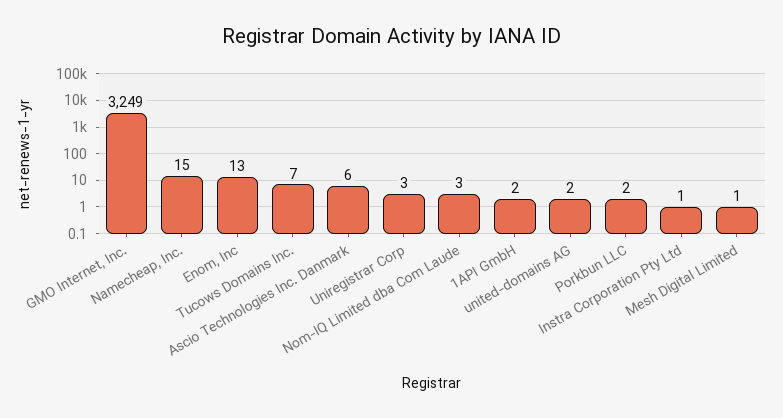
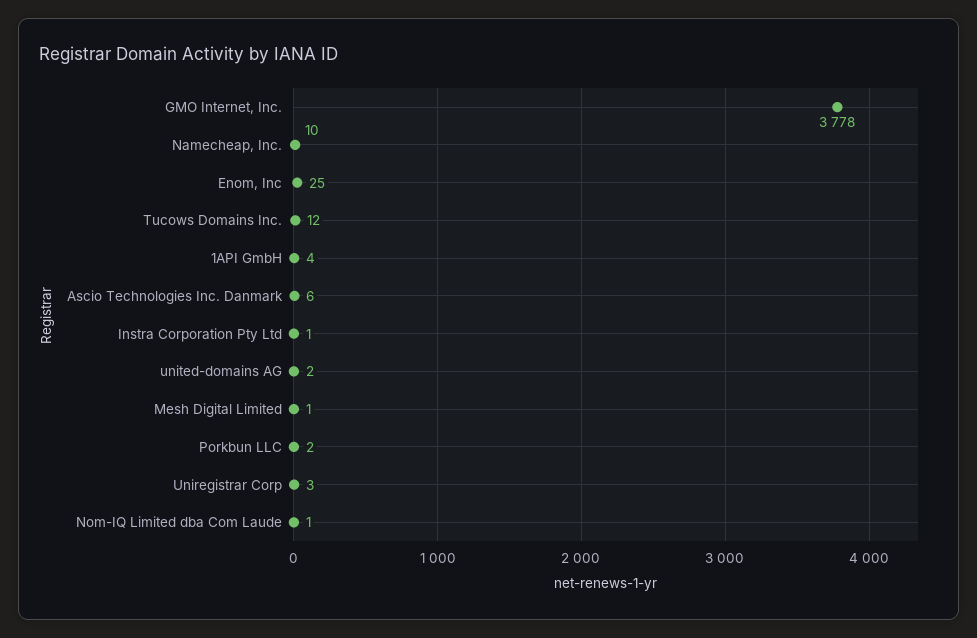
  {
-   "GMO Internet, Inc.": 3249,
+   "GMO Internet, Inc.": 3778,
-   "Namecheap, Inc.": 15,
+   "Namecheap, Inc.": 10,
-   "Enom, Inc": 13,
+   "Enom, Inc": 25,
-   "Tucows Domains Inc.": 7,
+   "Tucows Domains Inc.": 12,
    "Ascio Technologies Inc. Danmark": 6,
    "Uniregistrar Corp": 3,
-   "Nom-IQ Limited dba Com Laude": 3,
+   "Nom-IQ Limited dba Com Laude": 1,
-   "1API GmbH": 2,
+   "1API GmbH": 4,
    "united-domains AG": 2,
    "Porkbun LLC": 2,
    "Instra Corporation Pty Ltd": 1,
    "Mesh Digital Limited": 1
  }

